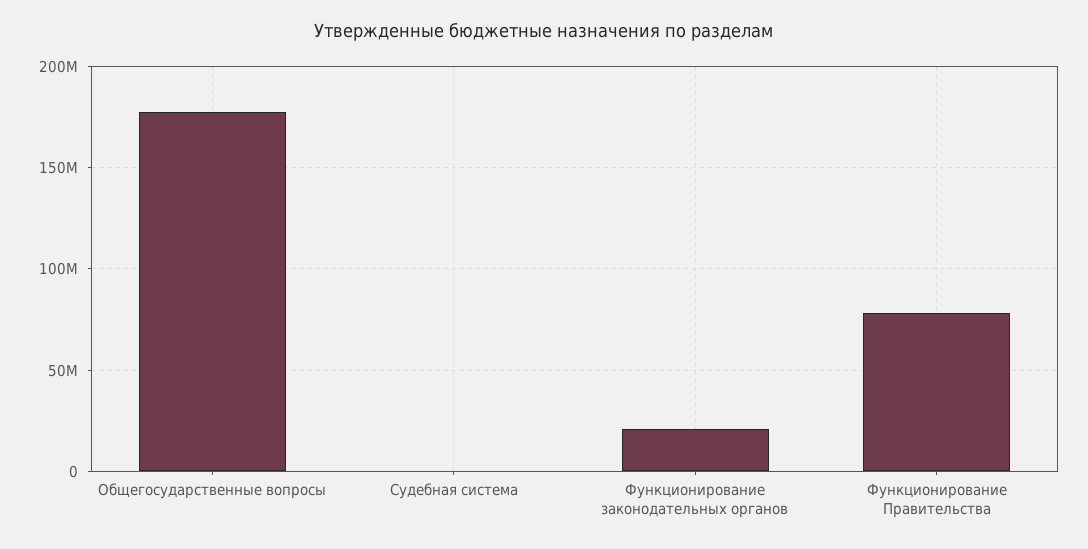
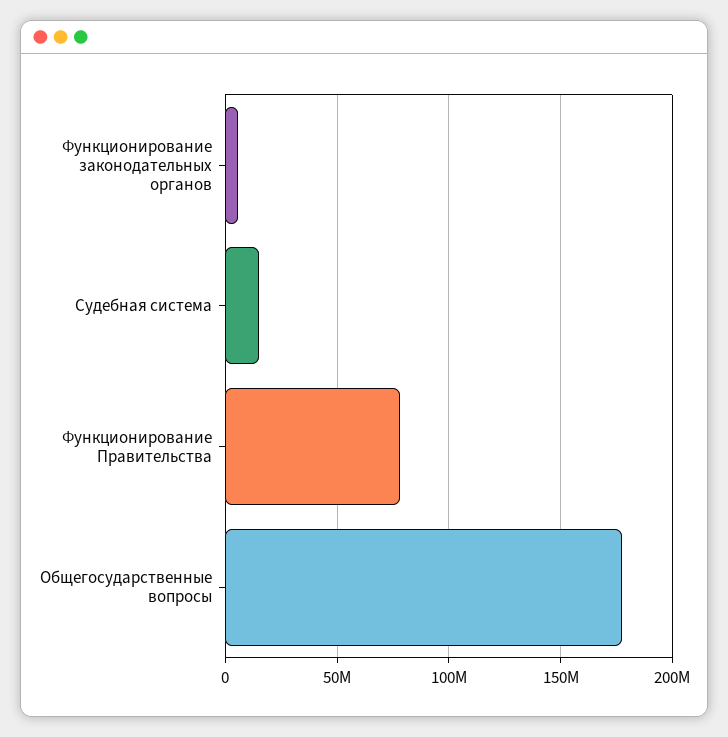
  {
    "Общегосударственные вопросы": 175000000,
-   "Судебная система": 0,
+   "Судебная система": 15000000,
-   "Функционирование законодательных органов": 20000000,
+   "Функционирование законодательных органов": 5000000,
    "Функционирование Правительства": 80000000
  }

